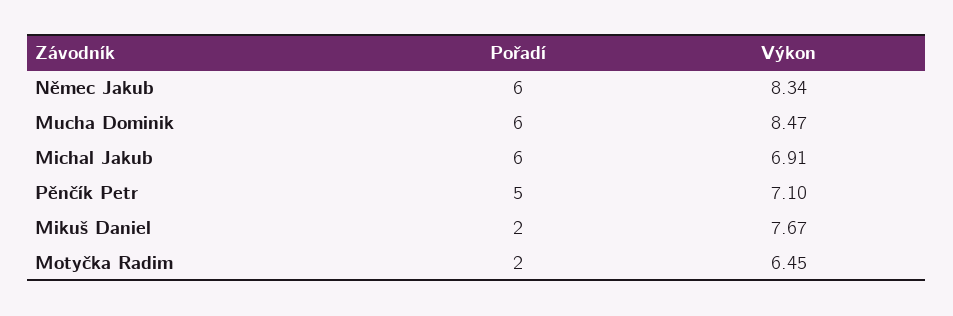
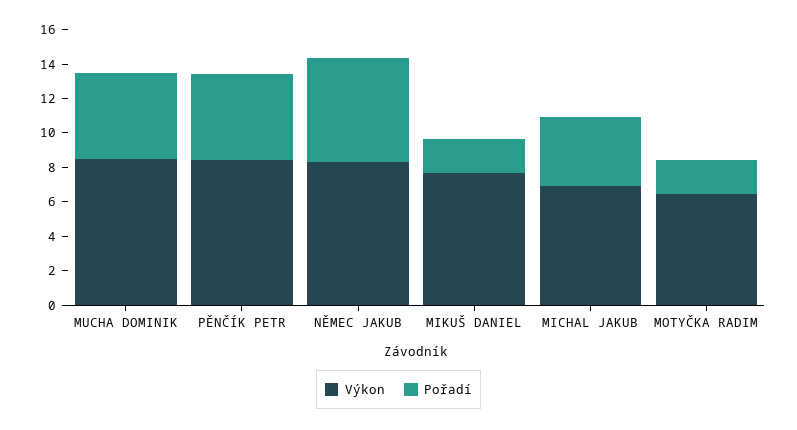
  {
    "Pořadí": {
      "Němec Jakub": 6,
-     "Mucha Dominik": 6,
+     "Mucha Dominik": 5,
-     "Michal Jakub": 6,
+     "Michal Jakub": 4,
      "Pěnčík Petr": 5,
      "Mikuš Daniel": 2,
      "Motyčka Radim": 2
    },
    "Výkon": {
      "Němec Jakub": 8.34,
      "Mucha Dominik": 8.47,
      "Michal Jakub": 6.91,
-     "Pěnčík Petr": 7.1,
+     "Pěnčík Petr": 8.5,
      "Mikuš Daniel": 7.67,
      "Motyčka Radim": 6.45
    }
  }

